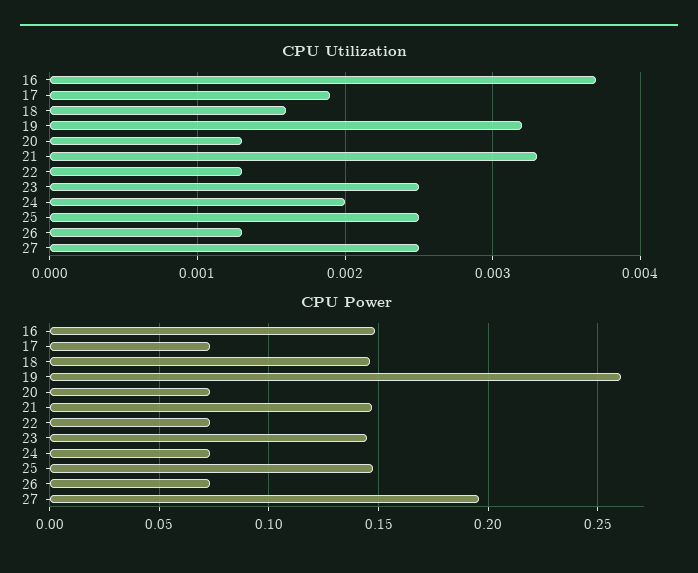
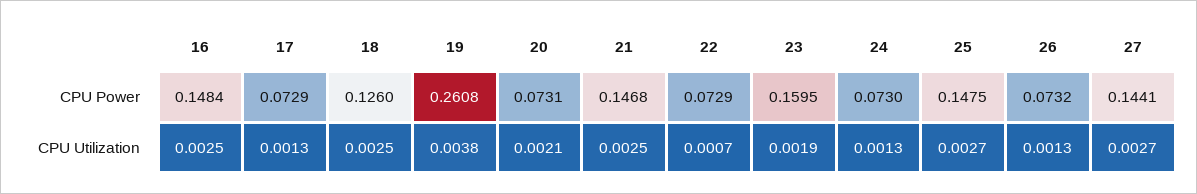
  {
    "CPU Utilization": {
-     "16": 0.0037,
+     "16": 0.0025,
-     "17": 0.0019,
+     "17": 0.0013,
-     "18": 0.0016,
+     "18": 0.0025,
-     "19": 0.0032,
+     "19": 0.0038,
-     "20": 0.0013,
+     "20": 0.0021,
-     "21": 0.0033,
+     "21": 0.0025,
-     "22": 0.0013,
+     "22": 0.0007,
-     "23": 0.0025,
+     "23": 0.0019,
-     "24": 0.002,
+     "24": 0.0013,
-     "25": 0.0025,
+     "25": 0.0027,
      "26": 0.0013,
-     "27": 0.0025
+     "27": 0.0027
    },
    "CPU Power": {
      "16": 0.1484,
      "17": 0.0729,
-     "18": 0.145,
+     "18": 0.126,
      "19": 0.2608,
      "20": 0.0731,
      "21": 0.1468,
      "22": 0.0729,
-     "23": 0.145,
+     "23": 0.1595,
      "24": 0.073,
      "25": 0.1475,
      "26": 0.0732,
-     "27": 0.195
+     "27": 0.1441
    }
  }

